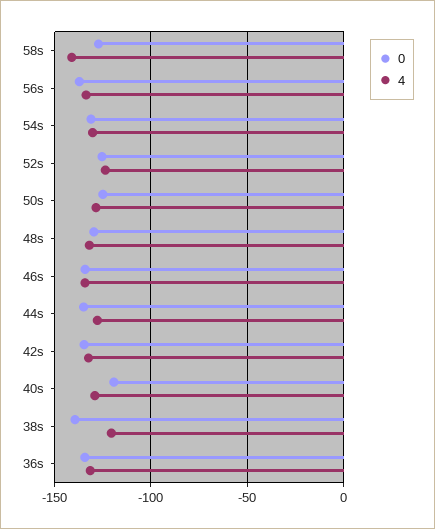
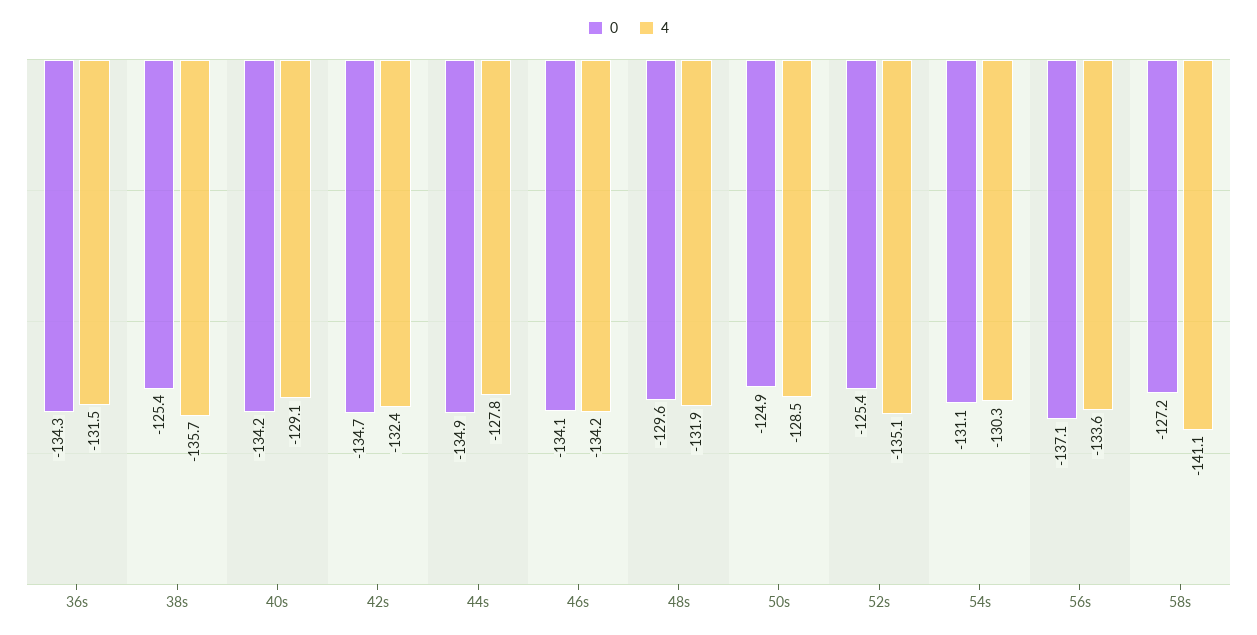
  {
    "0": {
      "58s": -127.2,
      "56s": -137.1,
      "54s": -131.1,
      "52s": -125.4,
      "50s": -124.9,
      "48s": -129.6,
      "46s": -134.1,
      "44s": -134.9,
      "42s": -134.7,
-     "40s": -120,
+     "40s": -134.2,
-     "38s": -140,
+     "38s": -125.4,
      "36s": -134.3
    },
    "4": {
      "58s": -141.1,
      "56s": -133.6,
      "54s": -130.3,
-     "52s": -125,
+     "52s": -135.1,
      "50s": -128.5,
      "48s": -131.9,
      "46s": -134.2,
      "44s": -127.8,
      "42s": -132.4,
      "40s": -129.1,
-     "38s": -120,
+     "38s": -135.7,
      "36s": -131.5
    }
  }

